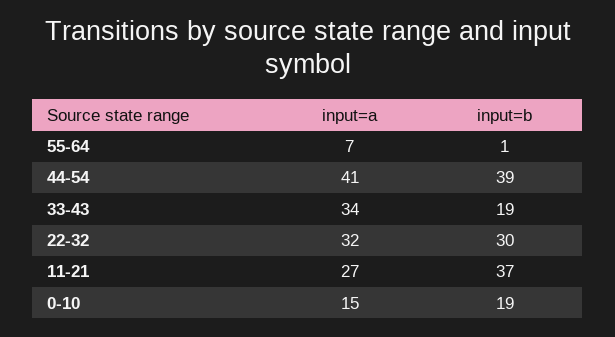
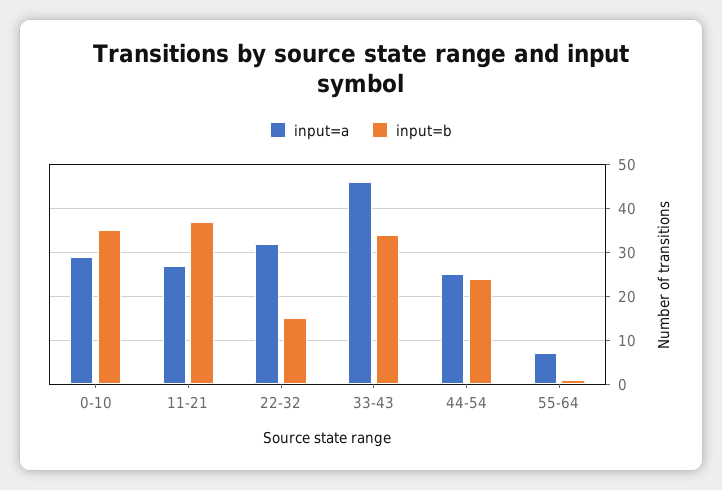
  {
    "input=a": {
      "55-64": 7,
-     "44-54": 41,
+     "44-54": 25,
-     "33-43": 34,
+     "33-43": 45,
      "22-32": 32,
      "11-21": 27,
-     "0-10": 15
+     "0-10": 30
    },
    "input=b": {
      "55-64": 1,
-     "44-54": 39,
+     "44-54": 25,
-     "33-43": 19,
+     "33-43": 35,
-     "22-32": 30,
+     "22-32": 15,
      "11-21": 37,
-     "0-10": 19
+     "0-10": 35
    }
  }

